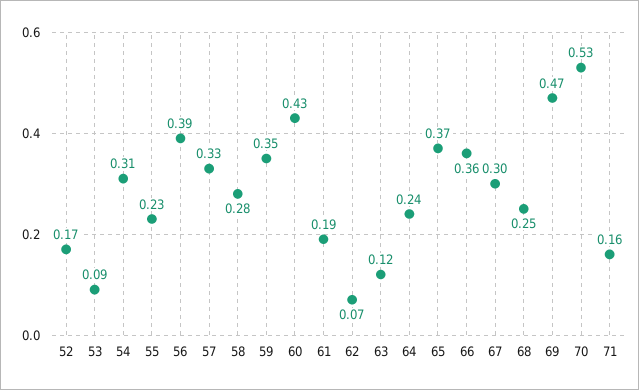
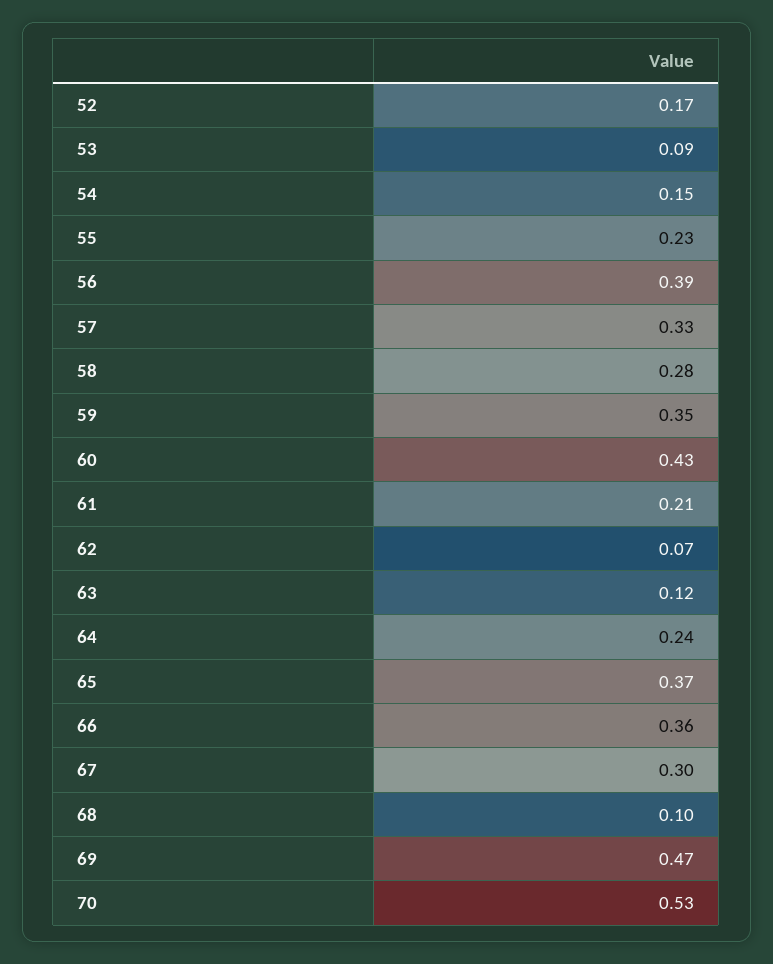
  {
    "52": 0.17,
    "53": 0.09,
-   "54": 0.31,
+   "54": 0.15,
    "55": 0.23,
    "56": 0.39,
    "57": 0.33,
    "58": 0.28,
    "59": 0.35,
    "60": 0.43,
-   "61": 0.19,
+   "61": 0.21,
    "62": 0.07,
    "63": 0.12,
    "64": 0.24,
    "65": 0.37,
    "66": 0.36,
    "67": 0.3,
-   "68": 0.25,
+   "68": 0.1,
    "69": 0.47,
-   "70": 0.53,
+   "70": 0.53
-   "71": 0.16
  }

